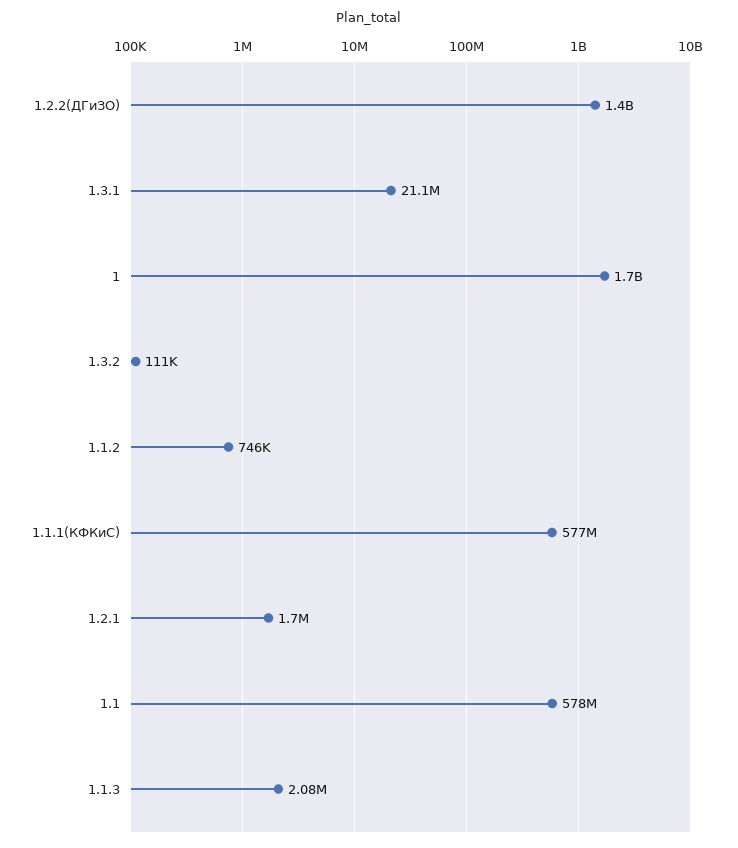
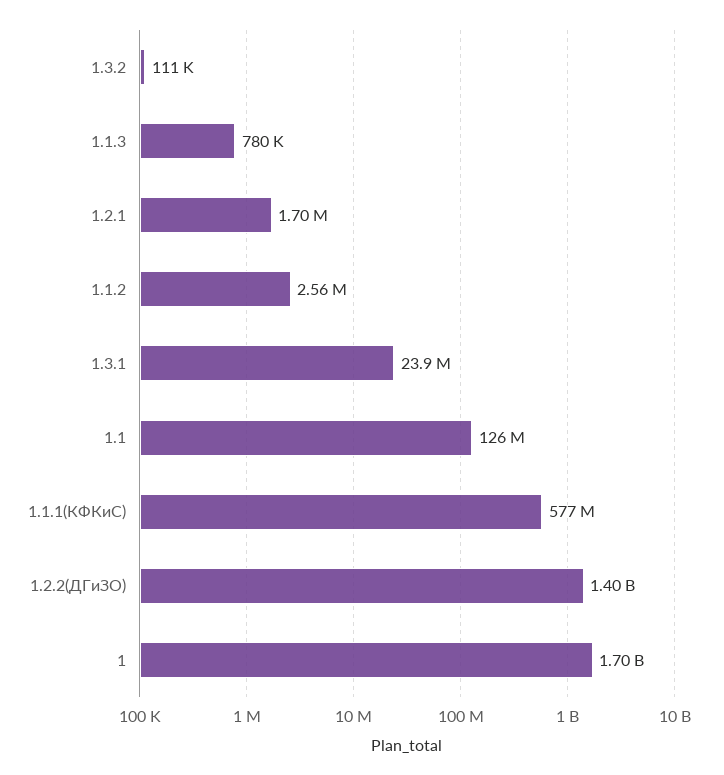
  {
    "1.2.2(ДГиЗО)": 1400000000,
-   "1.3.1": 21100000,
+   "1.3.1": 23900000,
    "1": 1700000000,
    "1.3.2": 111000,
-   "1.1.2": 746000,
+   "1.1.2": 2560000,
    "1.1.1(КФКиС)": 577000000,
    "1.2.1": 1700000,
-   "1.1": 578000000,
+   "1.1": 126000000,
-   "1.1.3": 2080000
+   "1.1.3": 780000
  }

